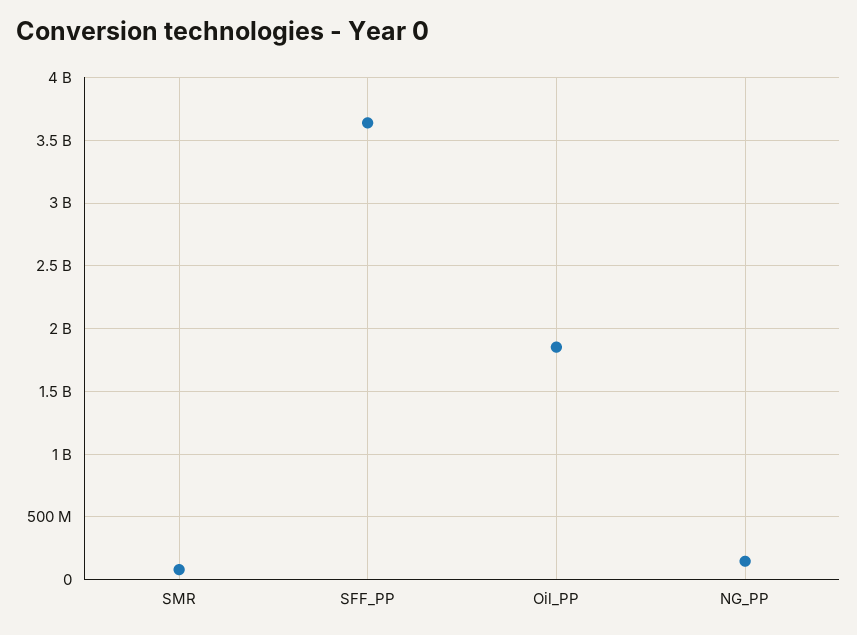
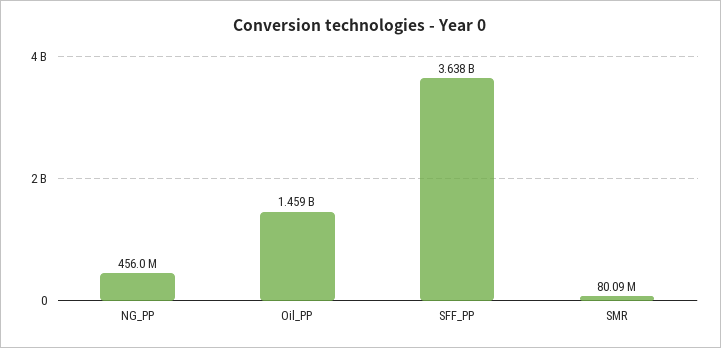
  {
    "SMR": 80090000,
    "SFF_PP": 3638000000,
-   "Oil_PP": 1850000000,
+   "Oil_PP": 1459000000,
-   "NG_PP": 150000000
+   "NG_PP": 456000000
  }

